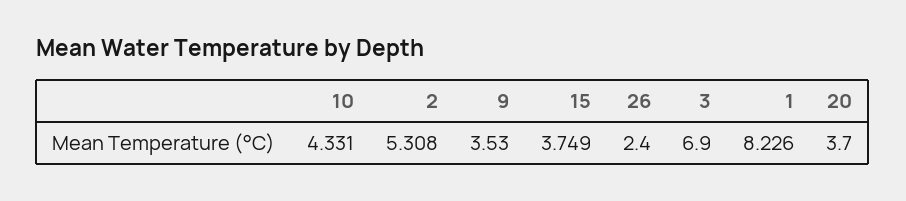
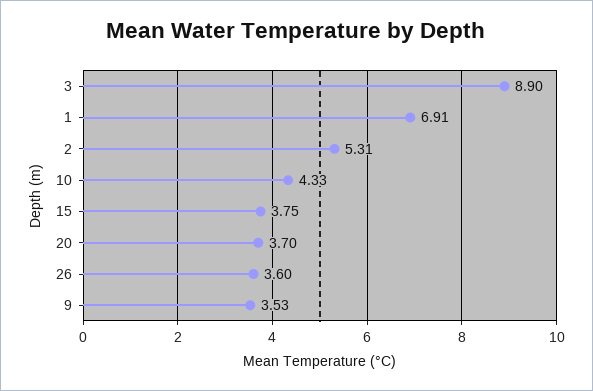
  {
    "10": 4.331,
    "2": 5.308,
    "9": 3.53,
    "15": 3.749,
-   "26": 2.4,
+   "26": 3.6,
-   "3": 6.9,
+   "3": 8.9,
-   "1": 8.226,
+   "1": 6.91,
    "20": 3.7
  }

